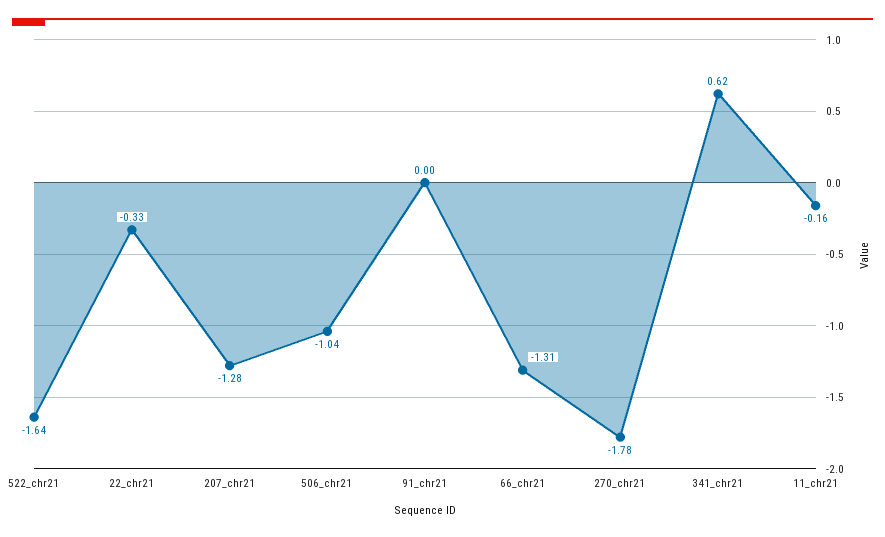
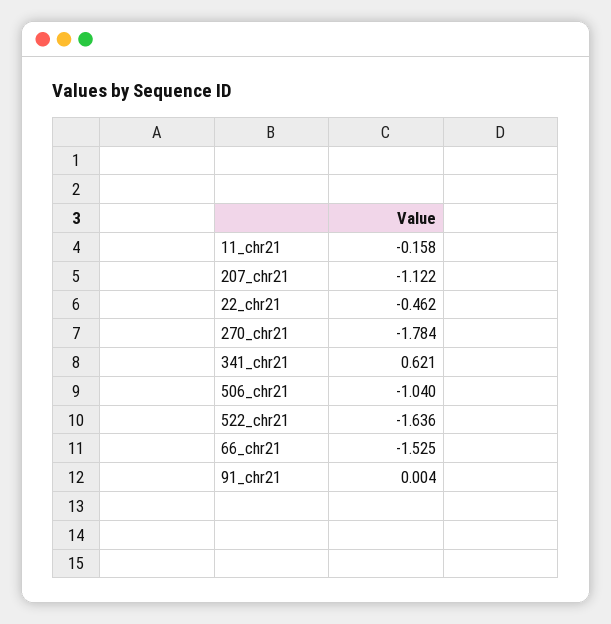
  {
    "522_chr21": -1.636,
-   "22_chr21": -0.33,
+   "22_chr21": -0.462,
-   "207_chr21": -1.28,
+   "207_chr21": -1.122,
    "506_chr21": -1.04,
    "91_chr21": 0.004,
-   "66_chr21": -1.31,
+   "66_chr21": -1.525,
    "270_chr21": -1.784,
    "341_chr21": 0.621,
    "11_chr21": -0.158
  }

